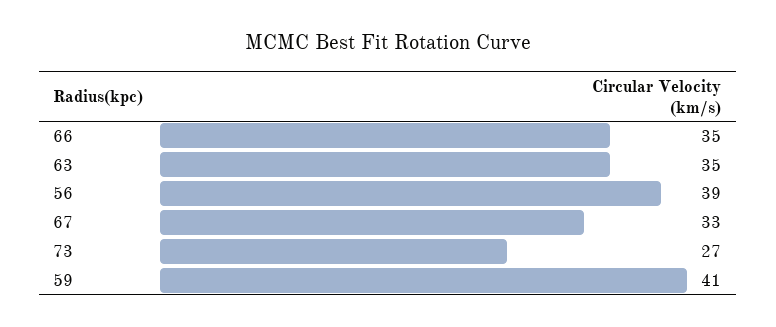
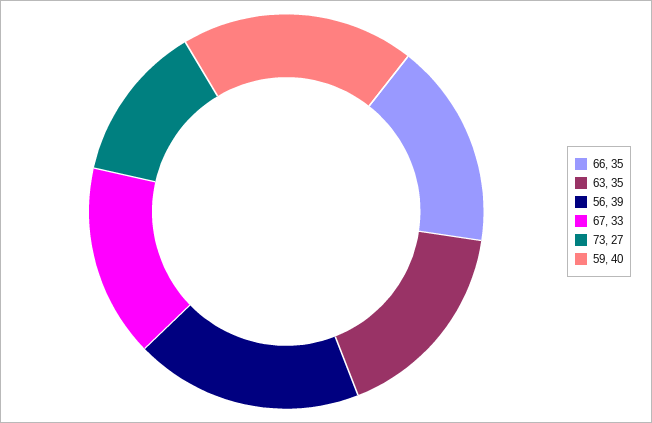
  {
    "66": 35,
    "63": 35,
    "56": 39,
    "67": 33,
    "73": 27,
-   "59": 41
+   "59": 40
  }

